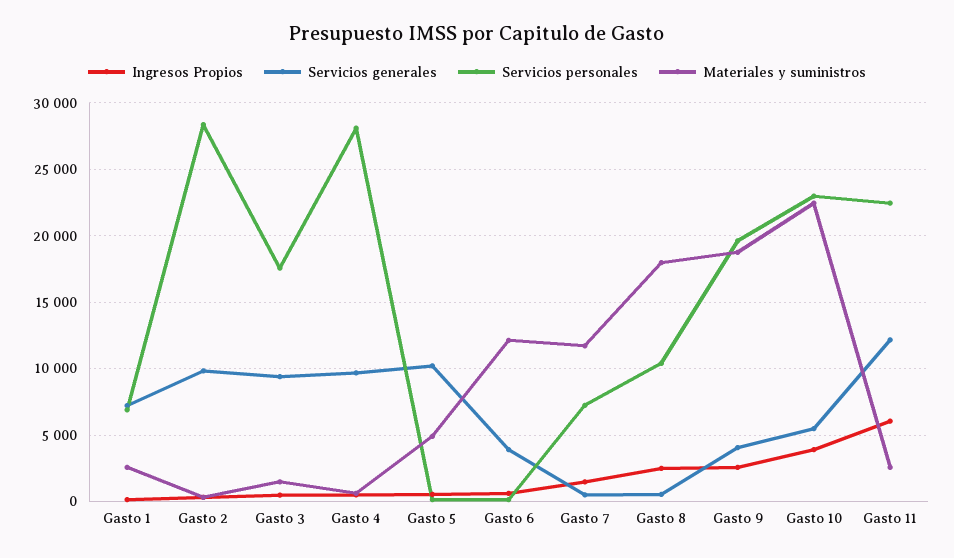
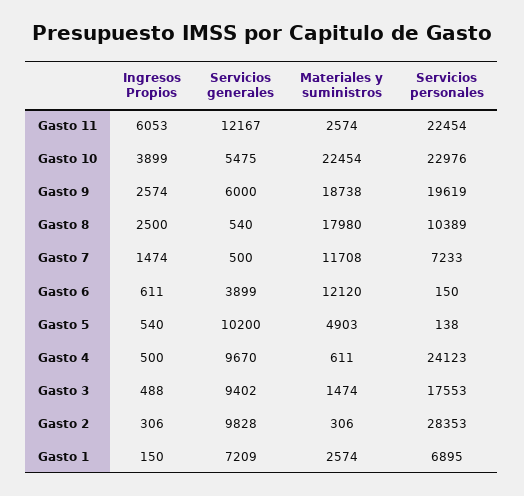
  {
    "Ingresos Propios": {
      "Gasto 1": 150,
      "Gasto 2": 306,
      "Gasto 3": 488,
      "Gasto 4": 500,
      "Gasto 5": 540,
      "Gasto 6": 611,
      "Gasto 7": 1474,
      "Gasto 8": 2500,
      "Gasto 9": 2574,
      "Gasto 10": 3899,
      "Gasto 11": 6053
    },
    "Servicios generales": {
      "Gasto 1": 7209,
      "Gasto 2": 9828,
      "Gasto 3": 9402,
      "Gasto 4": 9670,
      "Gasto 5": 10200,
      "Gasto 6": 3899,
      "Gasto 7": 500,
      "Gasto 8": 540,
-     "Gasto 9": 4000,
+     "Gasto 9": 6000,
      "Gasto 10": 5475,
      "Gasto 11": 12167
    },
    "Servicios personales": {
      "Gasto 1": 6895,
      "Gasto 2": 28353,
      "Gasto 3": 17553,
-     "Gasto 4": 28000,
+     "Gasto 4": 24123,
      "Gasto 5": 138,
      "Gasto 6": 150,
      "Gasto 7": 7233,
      "Gasto 8": 10389,
      "Gasto 9": 19619,
      "Gasto 10": 22976,
      "Gasto 11": 22454
    },
    "Materiales y suministros": {
      "Gasto 1": 2574,
      "Gasto 2": 306,
      "Gasto 3": 1474,
      "Gasto 4": 611,
      "Gasto 5": 4903,
      "Gasto 6": 12120,
      "Gasto 7": 11708,
      "Gasto 8": 17980,
      "Gasto 9": 18738,
      "Gasto 10": 22454,
      "Gasto 11": 2574
    }
  }

